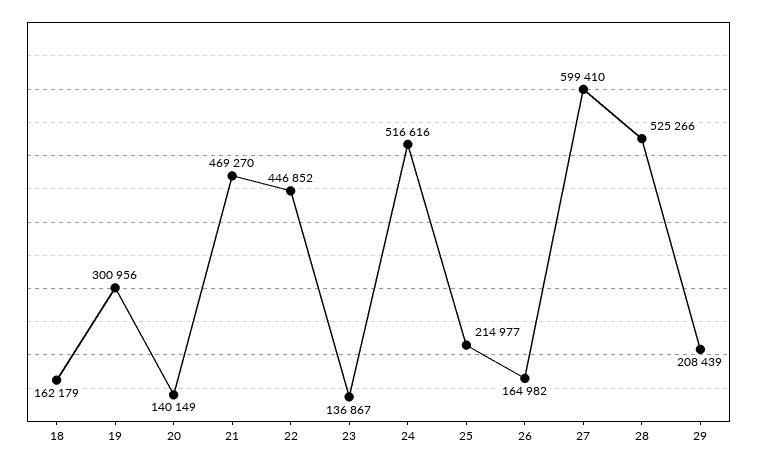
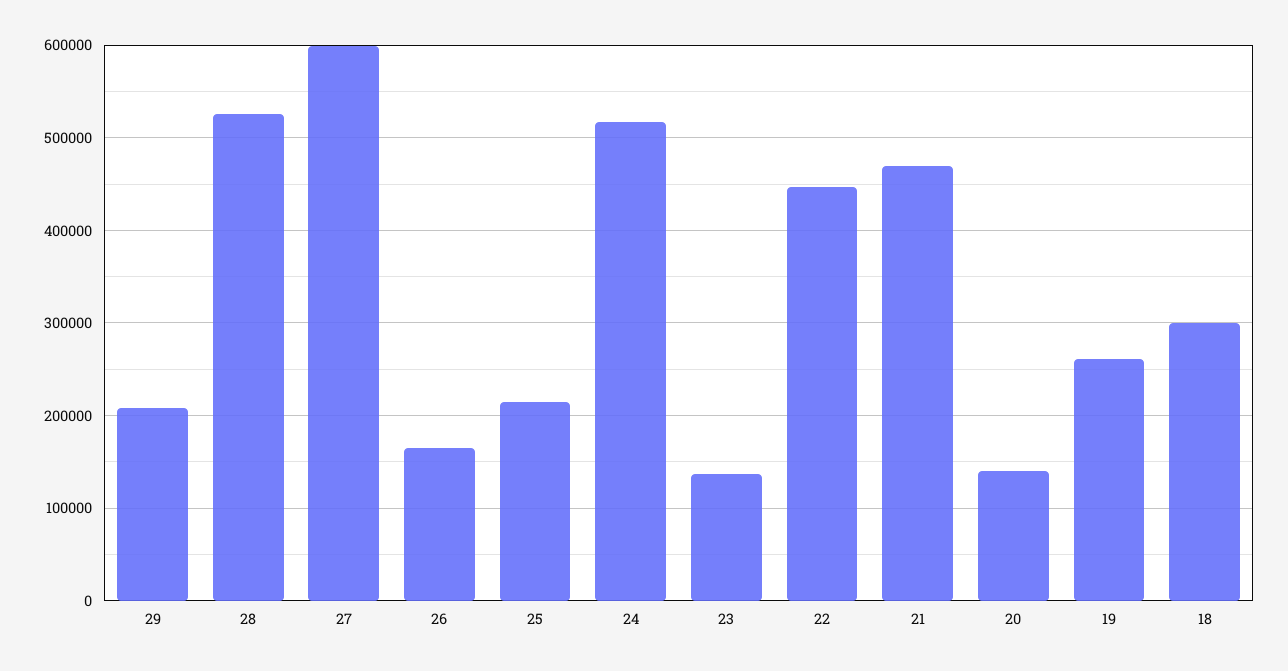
  {
-   "18": 162179,
+   "18": 300000,
-   "19": 300956,
+   "19": 260000,
    "20": 140149,
    "21": 469270,
    "22": 446852,
    "23": 136867,
    "24": 516616,
    "25": 214977,
    "26": 164982,
    "27": 599410,
    "28": 525266,
    "29": 208439
  }

